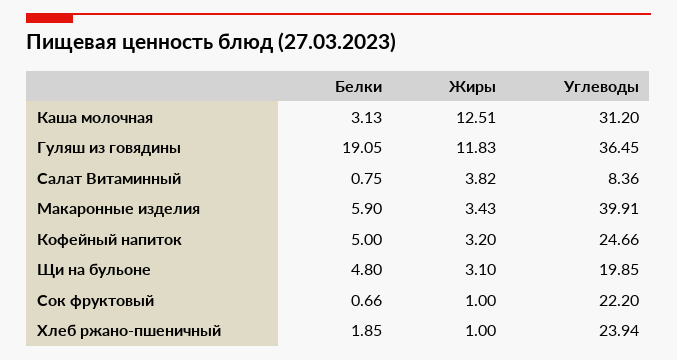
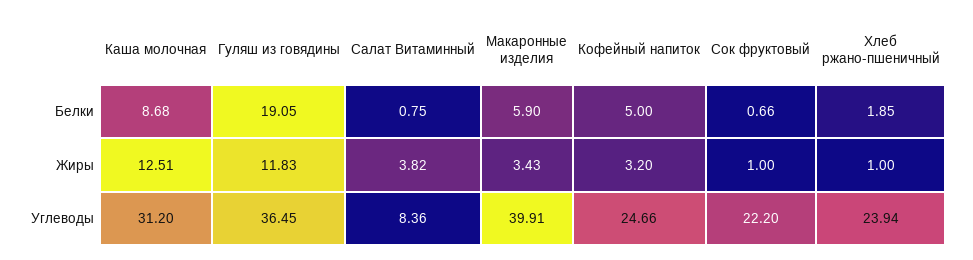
  {
    "Белки": {
-     "Каша молочная": 3.13,
+     "Каша молочная": 8.68,
      "Гуляш из говядины": 19.05,
      "Салат Витаминный": 0.75,
      "Макаронные изделия": 5.9,
      "Кофейный напиток": 5,
-     "Щи на бульоне": 4.8,
      "Сок фруктовый": 0.66,
      "Хлеб ржано-пшеничный": 1.85
    },
    "Жиры": {
      "Каша молочная": 12.51,
      "Гуляш из говядины": 11.83,
      "Салат Витаминный": 3.82,
      "Макаронные изделия": 3.43,
      "Кофейный напиток": 3.2,
-     "Щи на бульоне": 3.1,
      "Сок фруктовый": 1,
      "Хлеб ржано-пшеничный": 1
    },
    "Углеводы": {
      "Каша молочная": 31.2,
      "Гуляш из говядины": 36.45,
      "Салат Витаминный": 8.36,
      "Макаронные изделия": 39.91,
      "Кофейный напиток": 24.66,
-     "Щи на бульоне": 19.85,
      "Сок фруктовый": 22.2,
      "Хлеб ржано-пшеничный": 23.94
    }
  }

